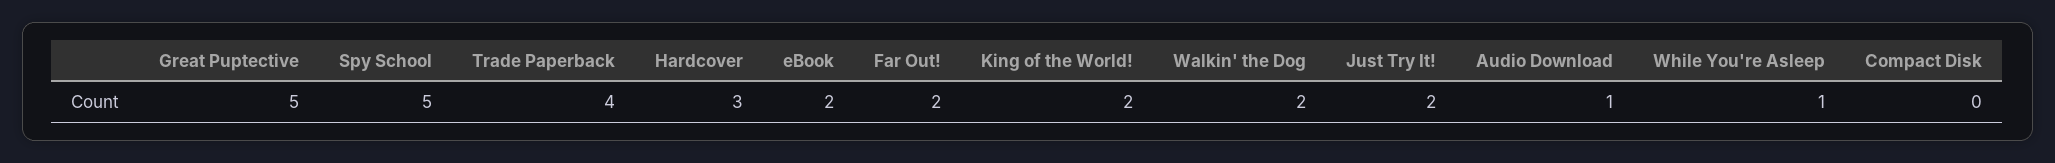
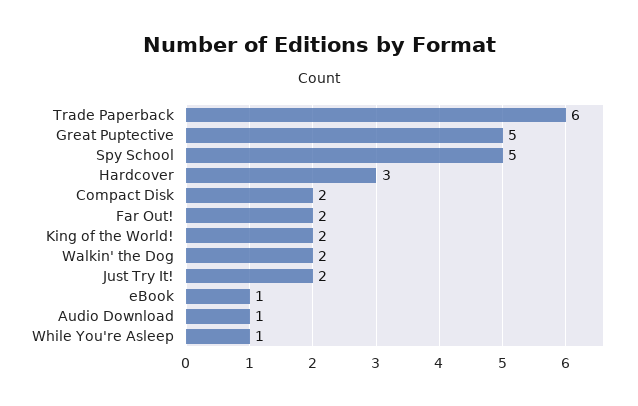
  {
    "Great Puptective": 5,
    "Spy School": 5,
-   "Trade Paperback": 4,
+   "Trade Paperback": 6,
    "Hardcover": 3,
-   "eBook": 2,
+   "eBook": 1,
    "Far Out!": 2,
    "King of the World!": 2,
    "Walkin' the Dog": 2,
    "Just Try It!": 2,
    "Audio Download": 1,
    "While You're Asleep": 1,
-   "Compact Disk": 0
+   "Compact Disk": 2
  }

